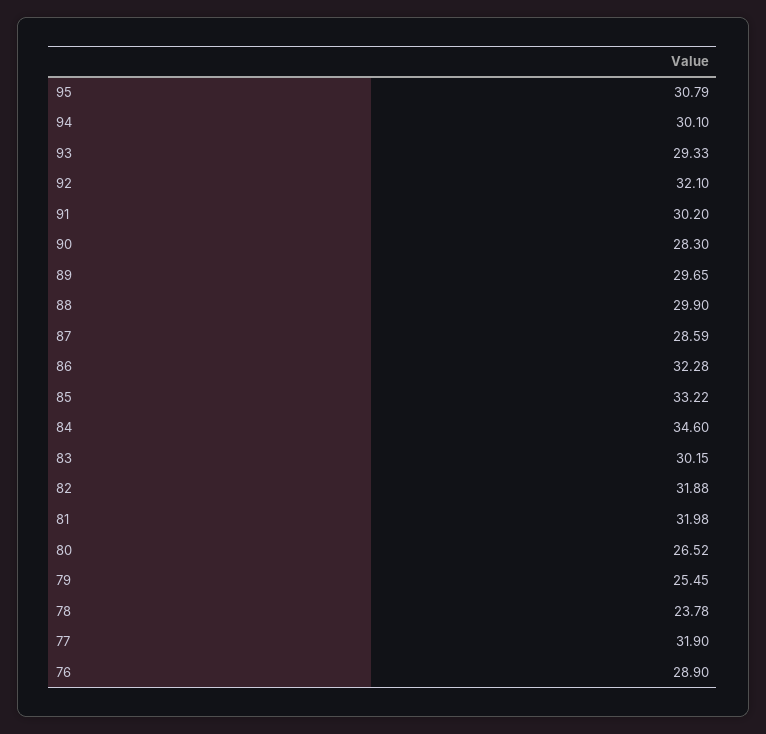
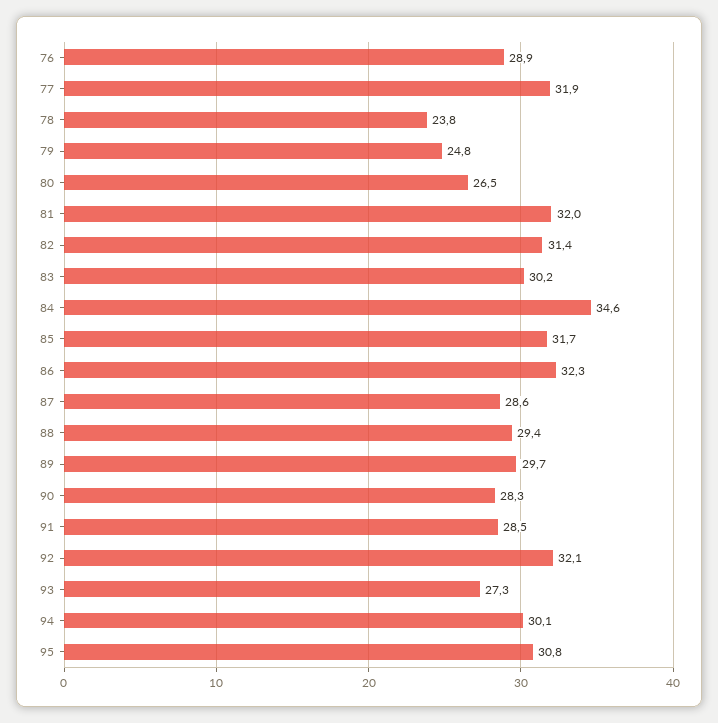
  {
    "95": 30.79,
    "94": 30.1,
-   "93": 29.33,
+   "93": 27.3,
    "92": 32.1,
-   "91": 30.2,
+   "91": 28.5,
    "90": 28.3,
    "89": 29.65,
-   "88": 29.9,
+   "88": 29.4,
    "87": 28.59,
    "86": 32.28,
-   "85": 33.22,
+   "85": 31.7,
    "84": 34.6,
    "83": 30.15,
-   "82": 31.88,
+   "82": 31.4,
    "81": 31.98,
    "80": 26.52,
-   "79": 25.45,
+   "79": 24.8,
    "78": 23.78,
    "77": 31.9,
    "76": 28.9
  }

